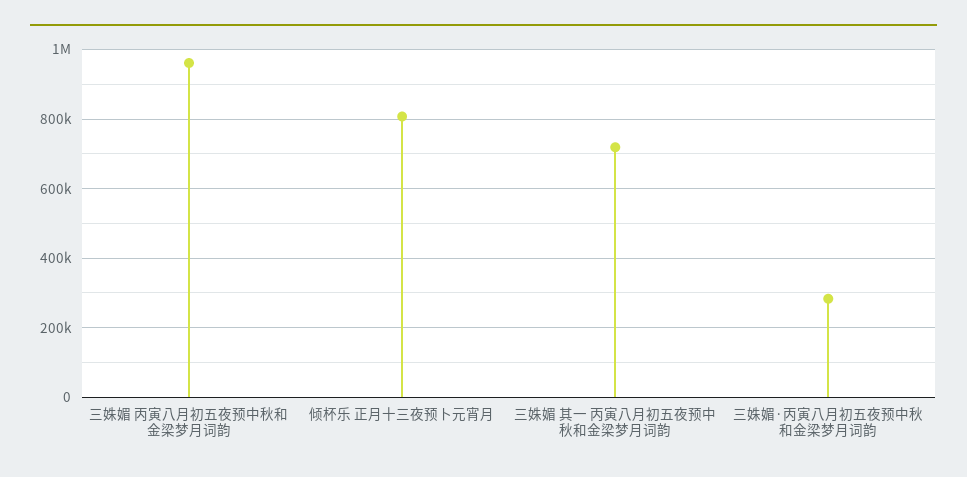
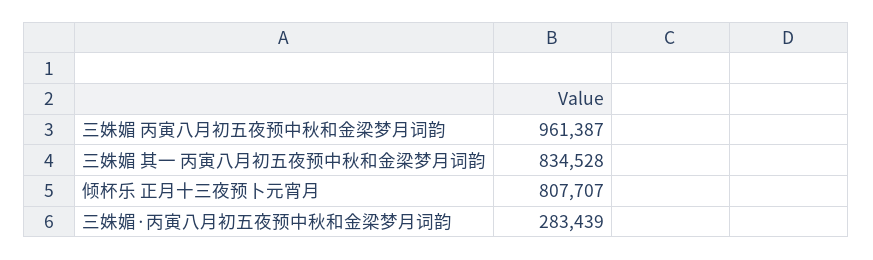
  {
    "三姝媚 丙寅八月初五夜预中秋和金梁梦月词韵": 961387,
    "倾杯乐 正月十三夜预卜元宵月": 807707,
-   "三姝媚 其一 丙寅八月初五夜预中秋和金梁梦月词韵": 720000,
+   "三姝媚 其一 丙寅八月初五夜预中秋和金梁梦月词韵": 834528,
    "三姝媚·丙寅八月初五夜预中秋和金梁梦月词韵": 283439
  }

